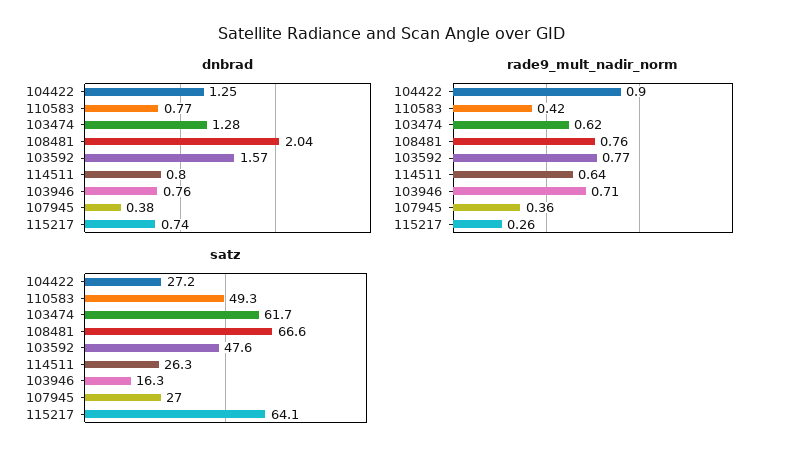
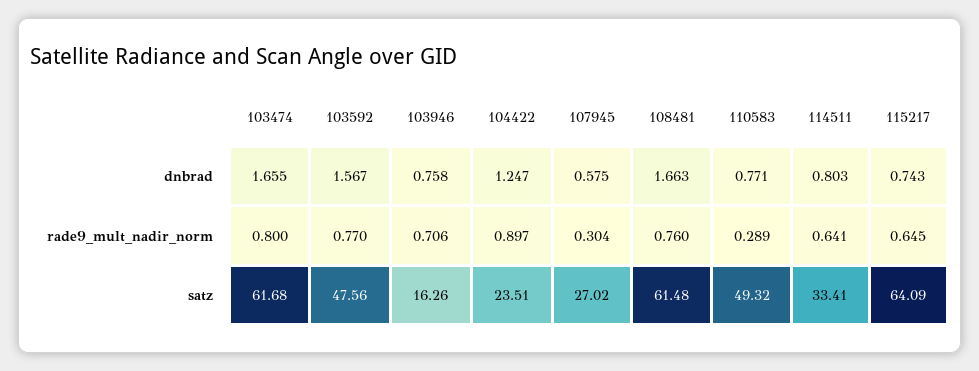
  {
    "dnbrad": {
      "104422": 1.247,
      "110583": 0.771,
-     "103474": 1.28,
+     "103474": 1.655,
-     "108481": 2.04,
+     "108481": 1.663,
      "103592": 1.567,
      "114511": 0.803,
      "103946": 0.758,
-     "107945": 0.38,
+     "107945": 0.575,
      "115217": 0.743
    },
    "rade9_mult_nadir_norm": {
      "104422": 0.897,
-     "110583": 0.42,
+     "110583": 0.289,
-     "103474": 0.62,
+     "103474": 0.8,
      "108481": 0.76,
      "103592": 0.77,
      "114511": 0.641,
      "103946": 0.706,
-     "107945": 0.36,
+     "107945": 0.304,
-     "115217": 0.26
+     "115217": 0.645
    },
    "satz": {
-     "104422": 27.2,
+     "104422": 23.51,
      "110583": 49.32,
      "103474": 61.68,
-     "108481": 66.6,
+     "108481": 61.48,
      "103592": 47.56,
-     "114511": 26.3,
+     "114511": 33.41,
      "103946": 16.26,
      "107945": 27.02,
      "115217": 64.09
    }
  }

